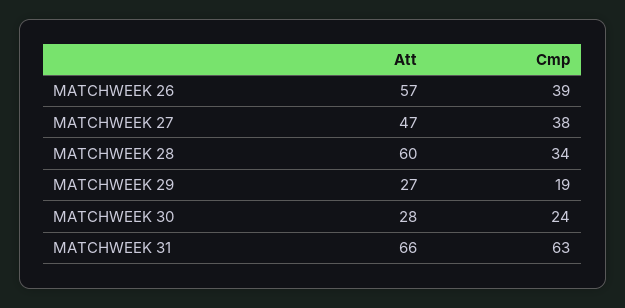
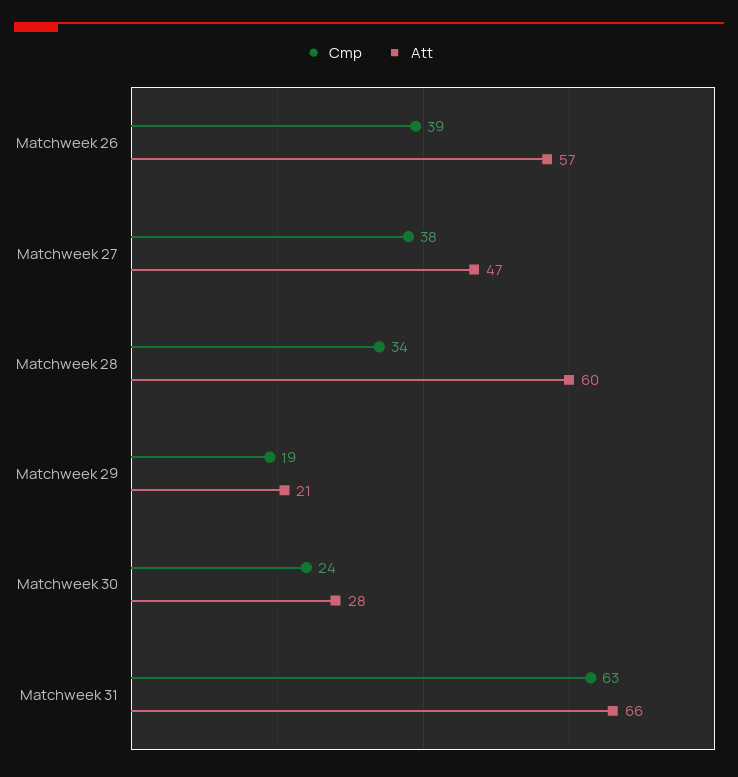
  {
    "Att": {
      "MATCHWEEK 26": 57,
      "MATCHWEEK 27": 47,
      "MATCHWEEK 28": 60,
-     "MATCHWEEK 29": 27,
+     "MATCHWEEK 29": 21,
      "MATCHWEEK 30": 28,
      "MATCHWEEK 31": 66
    },
    "Cmp": {
      "MATCHWEEK 26": 39,
      "MATCHWEEK 27": 38,
      "MATCHWEEK 28": 34,
      "MATCHWEEK 29": 19,
      "MATCHWEEK 30": 24,
      "MATCHWEEK 31": 63
    }
  }

